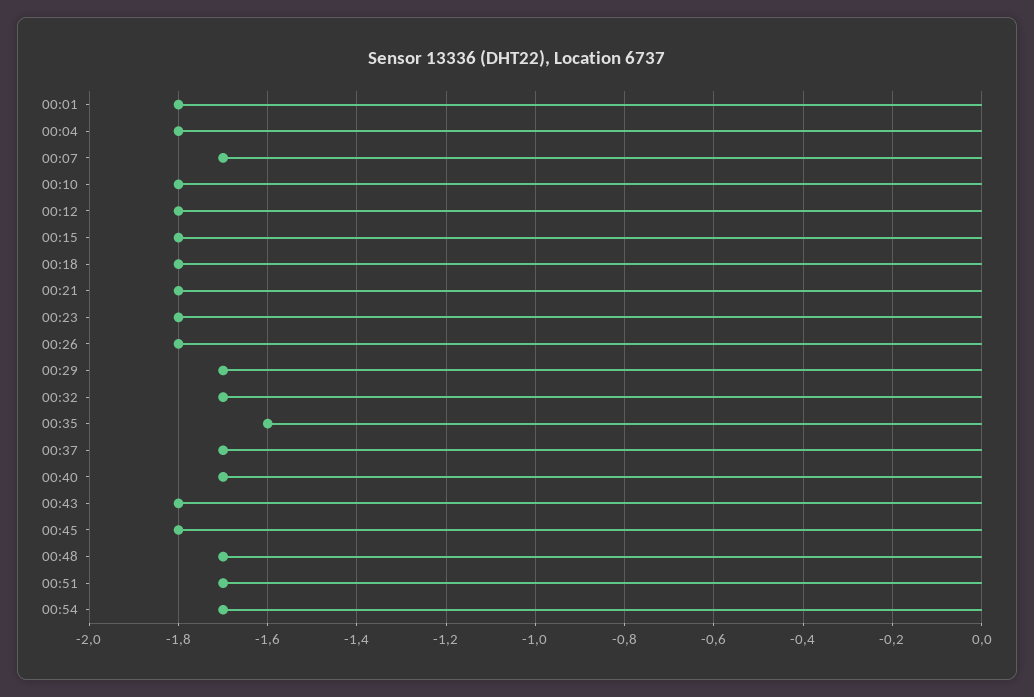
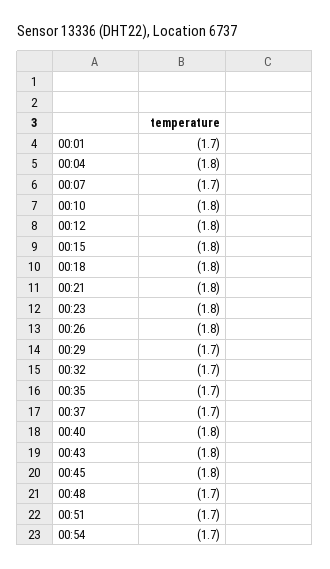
  {
-   "00:01": -1.8,
+   "00:01": -1.7,
    "00:04": -1.8,
    "00:07": -1.7,
    "00:10": -1.8,
    "00:12": -1.8,
    "00:15": -1.8,
    "00:18": -1.8,
    "00:21": -1.8,
    "00:23": -1.8,
    "00:26": -1.8,
    "00:29": -1.7,
    "00:32": -1.7,
-   "00:35": -1.6,
+   "00:35": -1.7,
    "00:37": -1.7,
-   "00:40": -1.7,
+   "00:40": -1.8,
    "00:43": -1.8,
    "00:45": -1.8,
    "00:48": -1.7,
    "00:51": -1.7,
    "00:54": -1.7
  }

